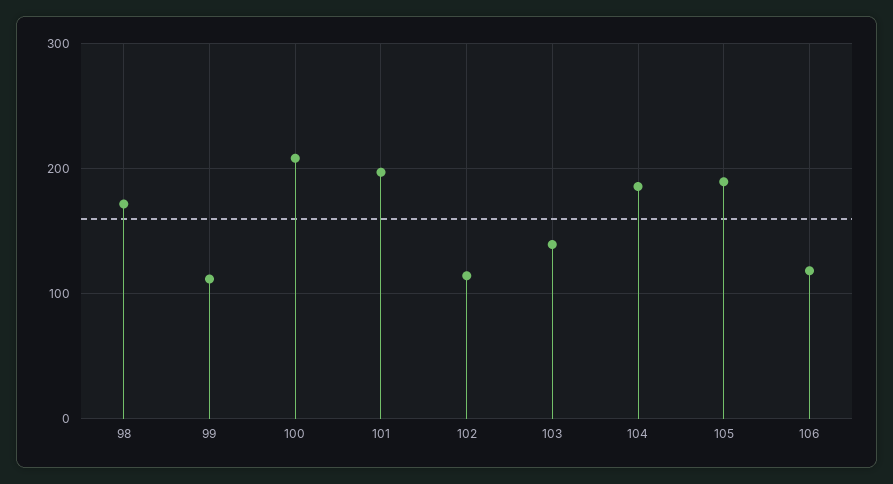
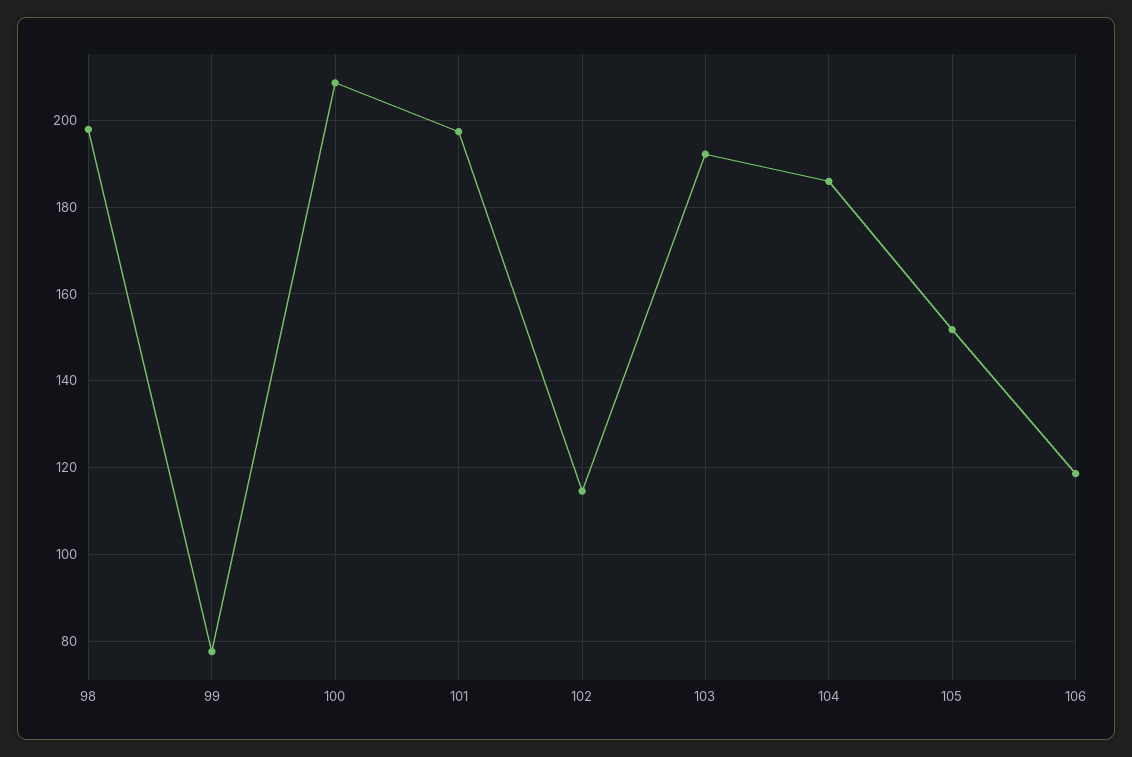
  {
-   "98": 170,
+   "98": 198,
-   "99": 110,
+   "99": 78,
    "100": 208,
    "101": 198,
    "102": 114,
-   "103": 140,
+   "103": 192,
    "104": 186,
-   "105": 190,
+   "105": 152,
    "106": 118
  }

